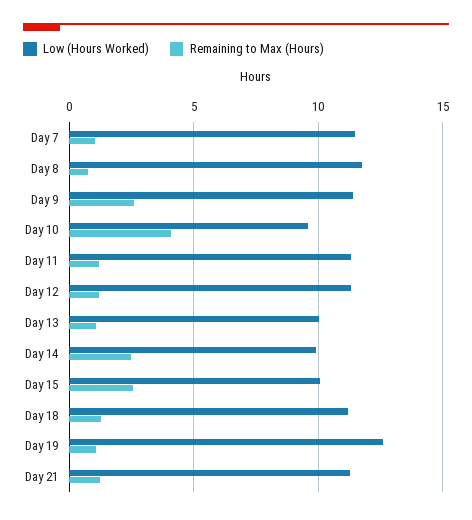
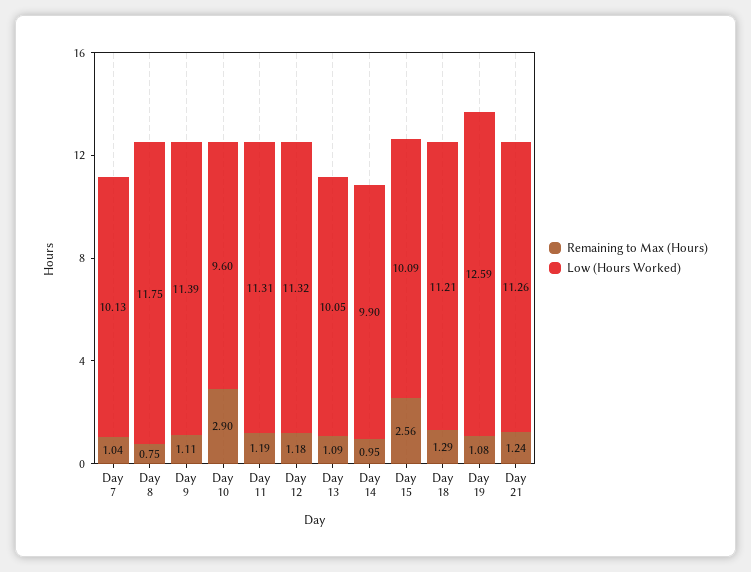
  {
    "Low (Hours Worked)": {
-     "Day 7": 11.5,
+     "Day 7": 10.13,
      "Day 8": 11.75,
      "Day 9": 11.39,
      "Day 10": 9.6,
      "Day 11": 11.31,
      "Day 12": 11.32,
      "Day 13": 10.05,
      "Day 14": 9.9,
      "Day 15": 10.09,
      "Day 18": 11.21,
      "Day 19": 12.59,
      "Day 21": 11.26
    },
    "Remaining to Max (Hours)": {
      "Day 7": 1.04,
      "Day 8": 0.75,
-     "Day 9": 2.5,
+     "Day 9": 1.11,
-     "Day 10": 4,
+     "Day 10": 2.9,
      "Day 11": 1.19,
      "Day 12": 1.18,
      "Day 13": 1.09,
-     "Day 14": 2.5,
+     "Day 14": 0.95,
      "Day 15": 2.56,
      "Day 18": 1.29,
      "Day 19": 1.08,
      "Day 21": 1.24
    }
  }

